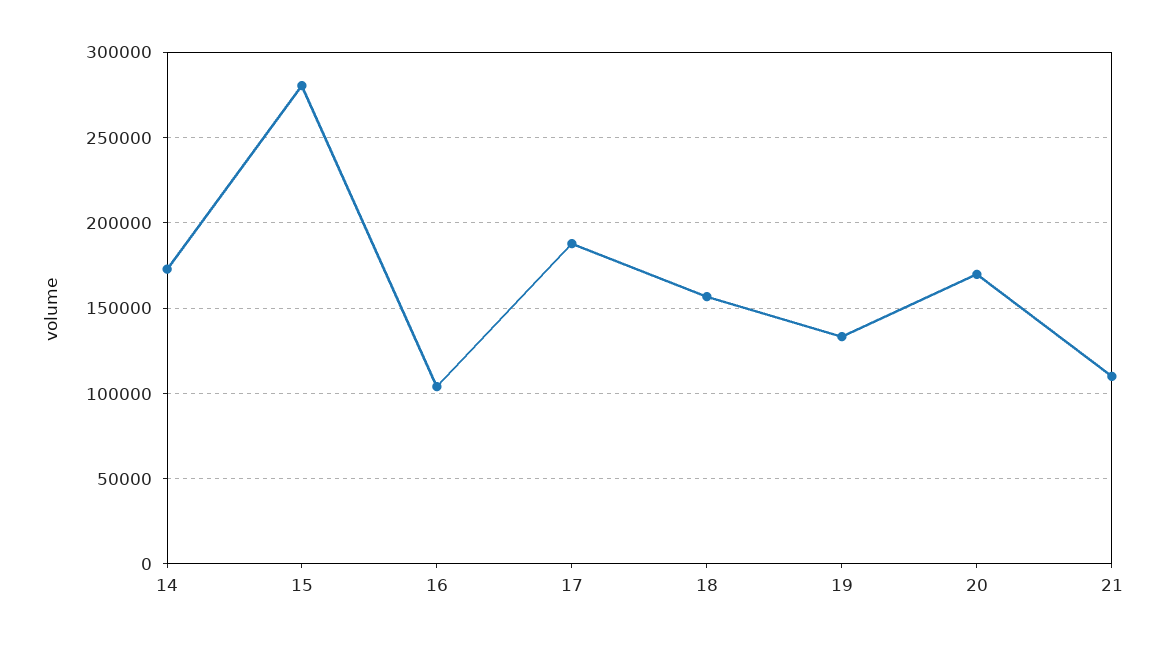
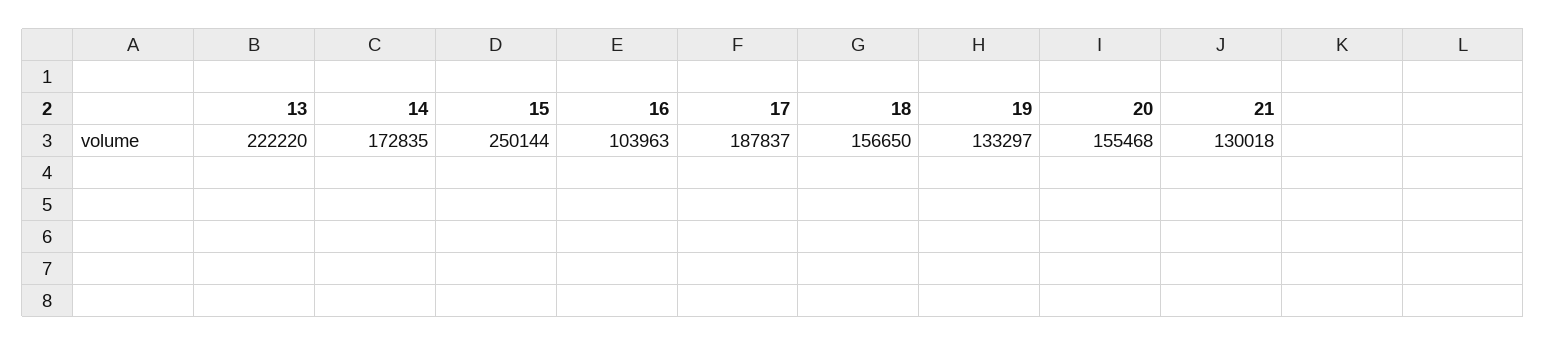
  {
    "14": 172835,
-   "15": 280000,
+   "15": 250144,
    "16": 103963,
    "17": 187837,
    "18": 156650,
    "19": 133297,
-   "20": 170000,
+   "20": 155468,
-   "21": 110000
+   "21": 130018,
+   "13": 222220
  }

